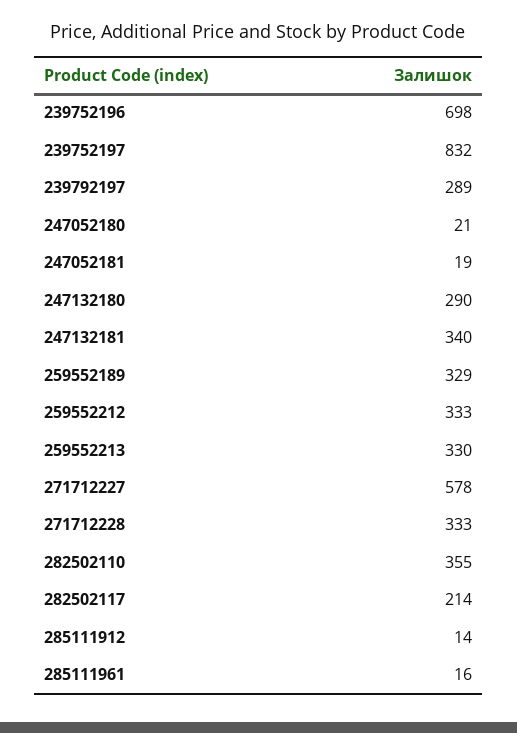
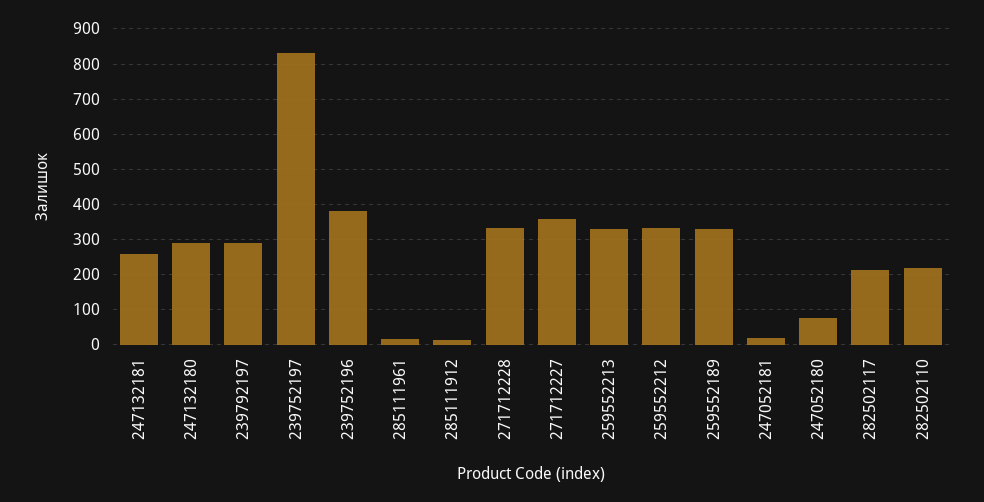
  {
-   "239752196": 698,
+   "239752196": 380,
    "239752197": 832,
    "239792197": 289,
-   "247052180": 21,
+   "247052180": 80,
    "247052181": 19,
    "247132180": 290,
-   "247132181": 340,
+   "247132181": 260,
    "259552189": 329,
    "259552212": 333,
    "259552213": 330,
-   "271712227": 578,
+   "271712227": 360,
    "271712228": 333,
-   "282502110": 355,
+   "282502110": 220,
    "282502117": 214,
    "285111912": 14,
    "285111961": 16
  }

